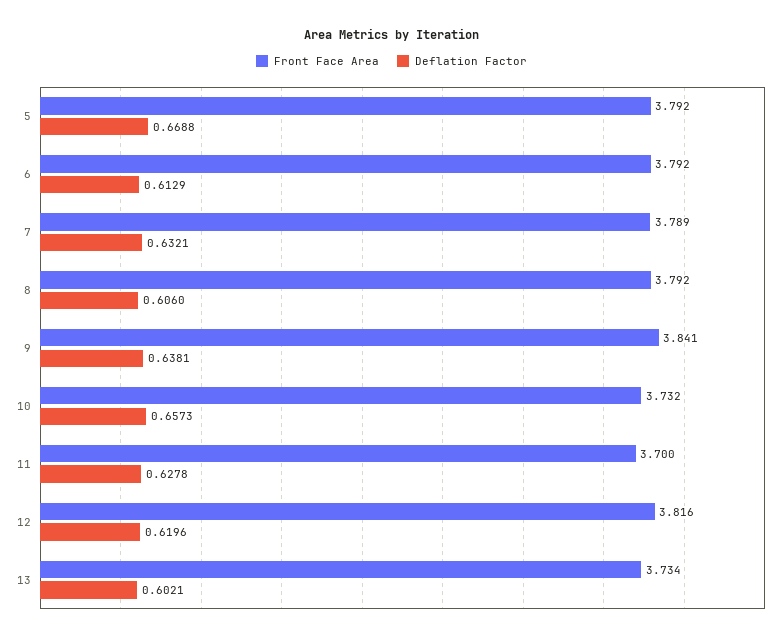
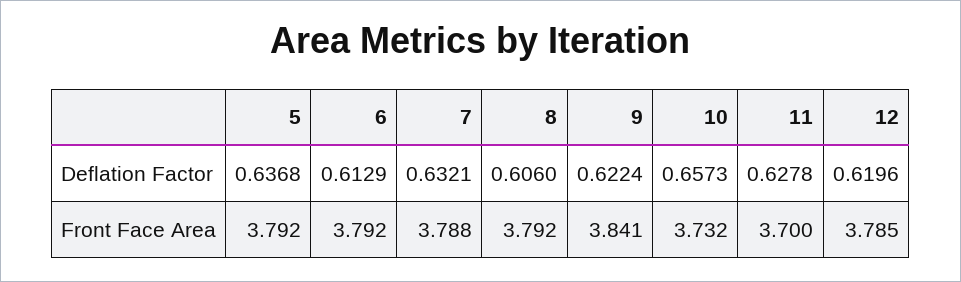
  {
    "Front Face Area": {
      "5": 3.792,
      "6": 3.792,
-     "7": 3.789,
+     "7": 3.788,
      "8": 3.792,
      "9": 3.841,
      "10": 3.732,
      "11": 3.7,
-     "12": 3.816,
+     "12": 3.785
-     "13": 3.734
    },
    "Deflation Factor": {
-     "5": 0.6688,
+     "5": 0.6368,
      "6": 0.6129,
      "7": 0.6321,
      "8": 0.606,
-     "9": 0.6381,
+     "9": 0.6224,
      "10": 0.6573,
      "11": 0.6278,
-     "12": 0.6196,
+     "12": 0.6196
-     "13": 0.6021
    }
  }

